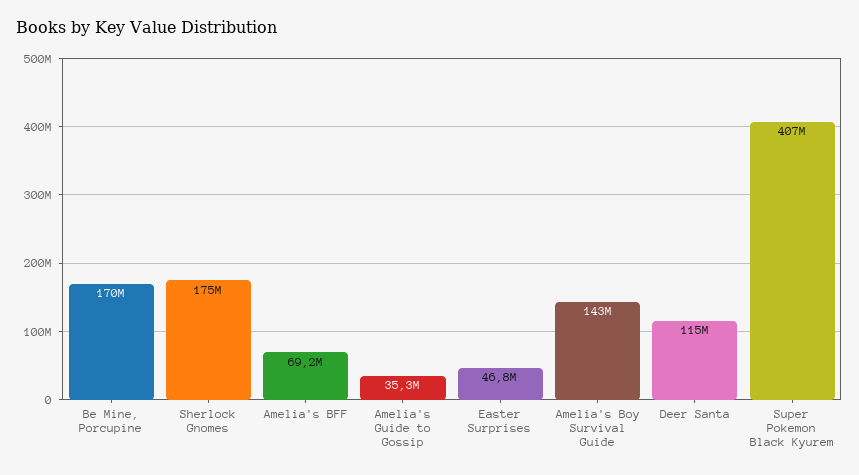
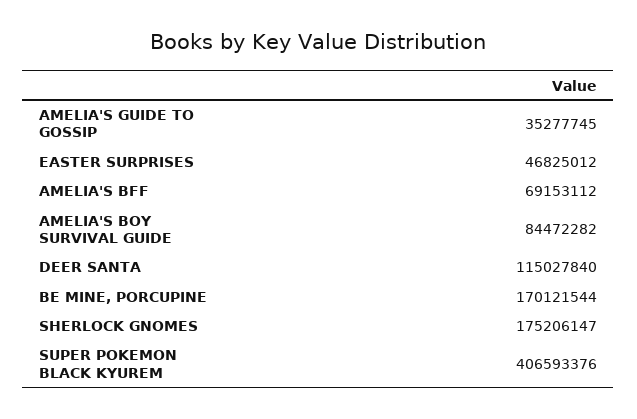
  {
    "Be Mine, Porcupine": 170121544,
    "Sherlock Gnomes": 175206147,
    "Amelia's BFF": 69153112,
    "Amelia's Guide to Gossip": 35277745,
    "Easter Surprises": 46825012,
-   "Amelia's Boy Survival Guide": 143000000,
+   "Amelia's Boy Survival Guide": 84472282,
    "Deer Santa": 115027840,
    "Super Pokemon Black Kyurem": 406593376
  }

